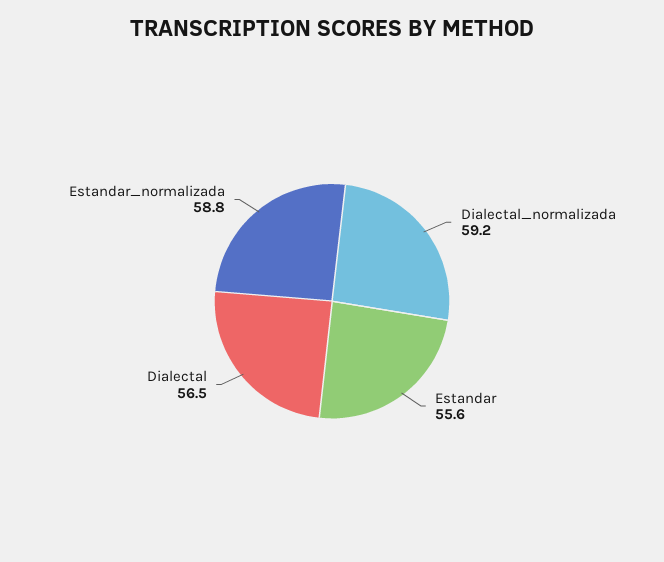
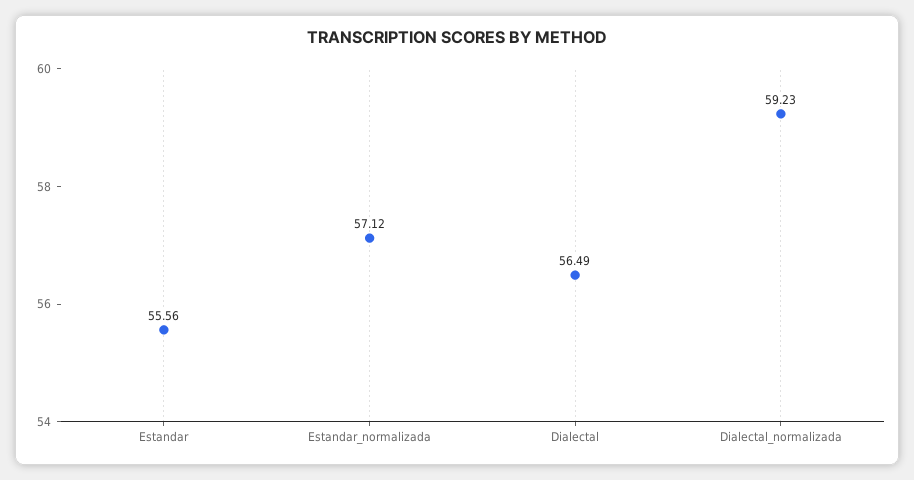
  {
    "Dialectal_normalizada": 59.23,
    "Estandar": 55.56,
    "Dialectal": 56.49,
-   "Estandar_normalizada": 58.8
+   "Estandar_normalizada": 57.12
  }

